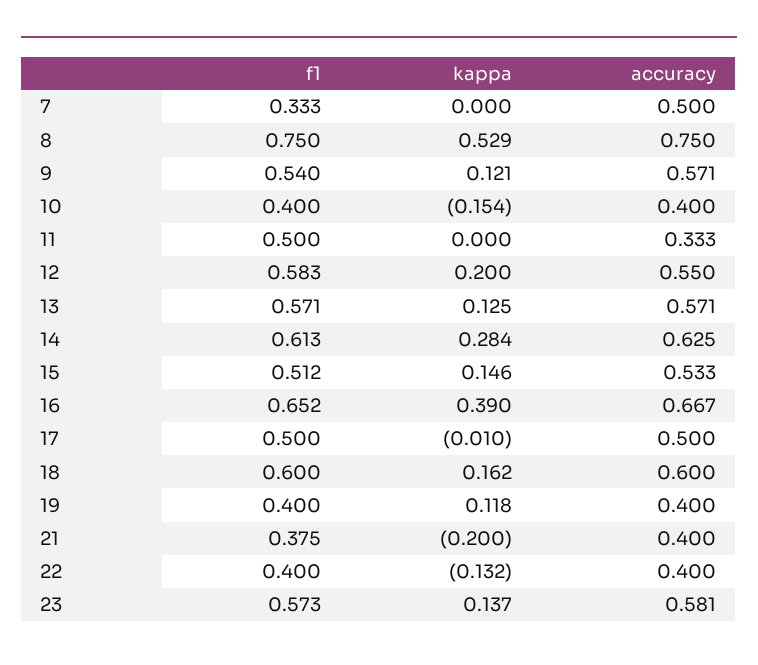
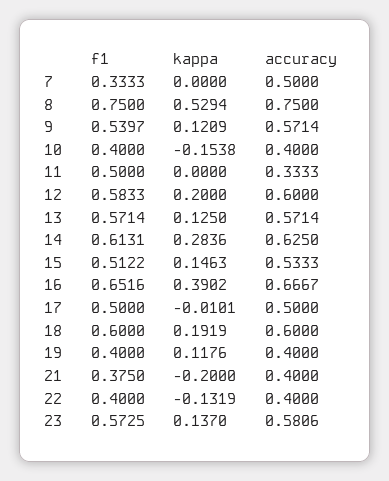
  {
    "f1": {
      "7": 0.3333,
      "8": 0.75,
      "9": 0.5397,
      "10": 0.4,
      "11": 0.5,
      "12": 0.5833,
      "13": 0.5714,
      "14": 0.6131,
      "15": 0.5122,
      "16": 0.6516,
      "17": 0.5,
      "18": 0.6,
      "19": 0.4,
      "21": 0.375,
      "22": 0.4,
      "23": 0.5725
    },
    "kappa": {
      "7": 0,
      "8": 0.5294,
      "9": 0.1209,
      "10": -0.1538,
      "11": 0,
      "12": 0.2,
      "13": 0.125,
      "14": 0.2836,
      "15": 0.1463,
      "16": 0.3902,
      "17": -0.0101,
-     "18": 0.162,
+     "18": 0.1919,
      "19": 0.1176,
      "21": -0.2,
      "22": -0.1319,
      "23": 0.137
    },
    "accuracy": {
      "7": 0.5,
      "8": 0.75,
      "9": 0.5714,
      "10": 0.4,
      "11": 0.3333,
-     "12": 0.55,
+     "12": 0.6,
      "13": 0.5714,
      "14": 0.625,
      "15": 0.5333,
      "16": 0.6667,
      "17": 0.5,
      "18": 0.6,
      "19": 0.4,
      "21": 0.4,
      "22": 0.4,
      "23": 0.5806
    }
  }

